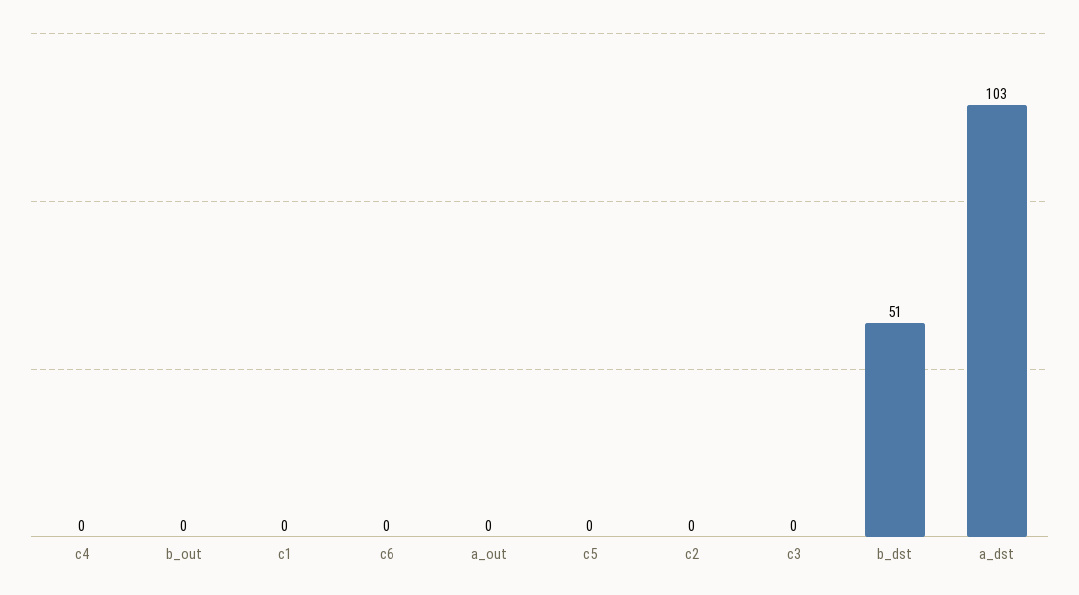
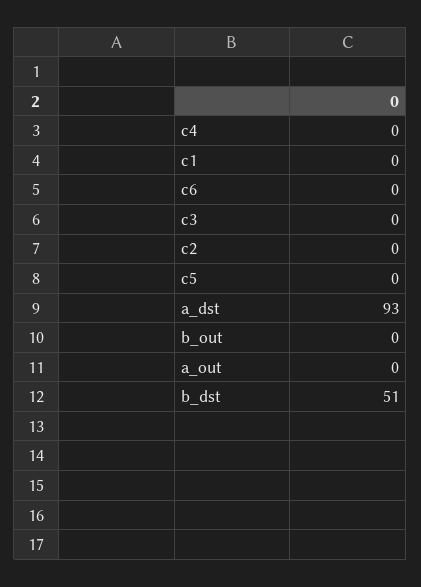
  {
    "c4": 0,
    "b_out": 0,
    "c1": 0,
    "c6": 0,
    "a_out": 0,
    "c5": 0,
    "c2": 0,
    "c3": 0,
    "b_dst": 51,
-   "a_dst": 103
+   "a_dst": 93
  }

